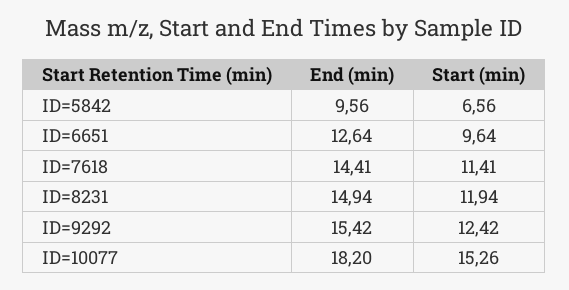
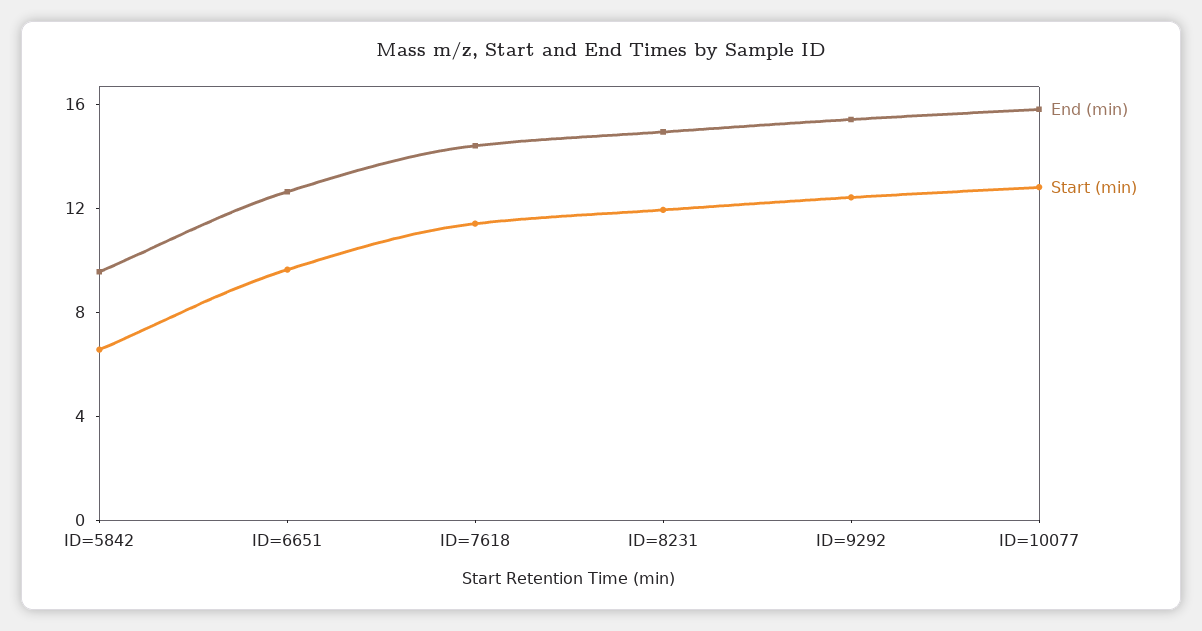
  {
    "End (min)": {
      "ID=5842": 9.56,
      "ID=6651": 12.64,
      "ID=7618": 14.41,
      "ID=8231": 14.94,
      "ID=9292": 15.42,
-     "ID=10077": 18.2
+     "ID=10077": 16
    },
    "Start (min)": {
      "ID=5842": 6.56,
      "ID=6651": 9.64,
      "ID=7618": 11.41,
      "ID=8231": 11.94,
      "ID=9292": 12.42,
-     "ID=10077": 15.26
+     "ID=10077": 13
    }
  }

